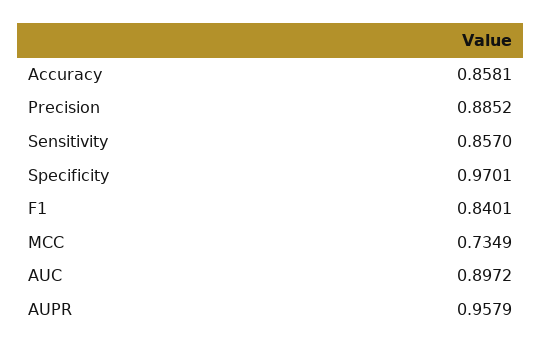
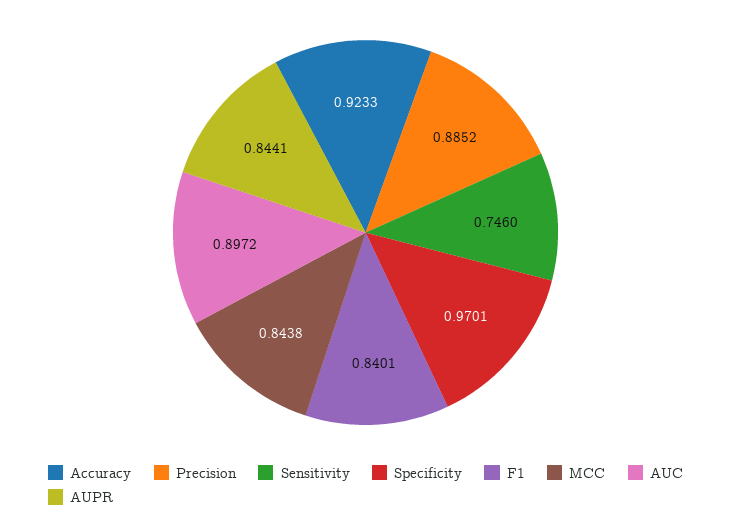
  {
-   "Accuracy": 0.8581,
+   "Accuracy": 0.9233,
    "Precision": 0.8852,
-   "Sensitivity": 0.857,
+   "Sensitivity": 0.746,
    "Specificity": 0.9701,
    "F1": 0.8401,
-   "MCC": 0.7349,
+   "MCC": 0.8438,
    "AUC": 0.8972,
-   "AUPR": 0.9579
+   "AUPR": 0.8441
  }

